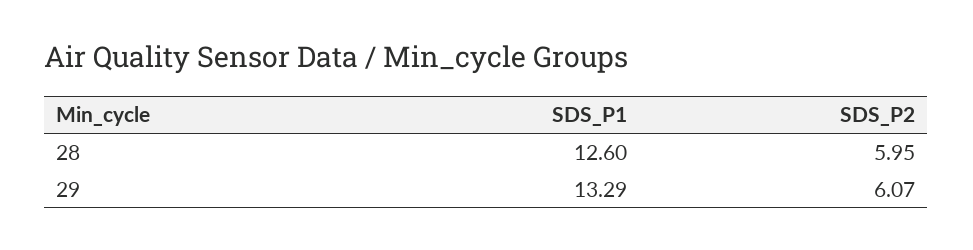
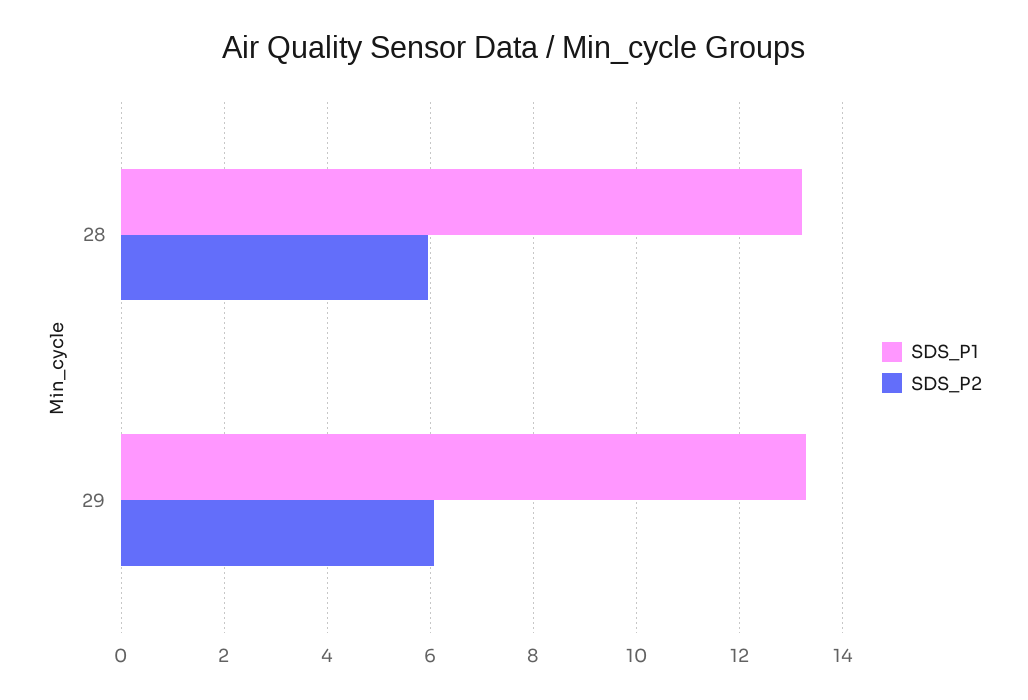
  {
    "SDS_P1": {
-     "28": 12.6,
+     "28": 13.2,
      "29": 13.29
    },
    "SDS_P2": {
      "28": 5.95,
      "29": 6.07
    }
  }

